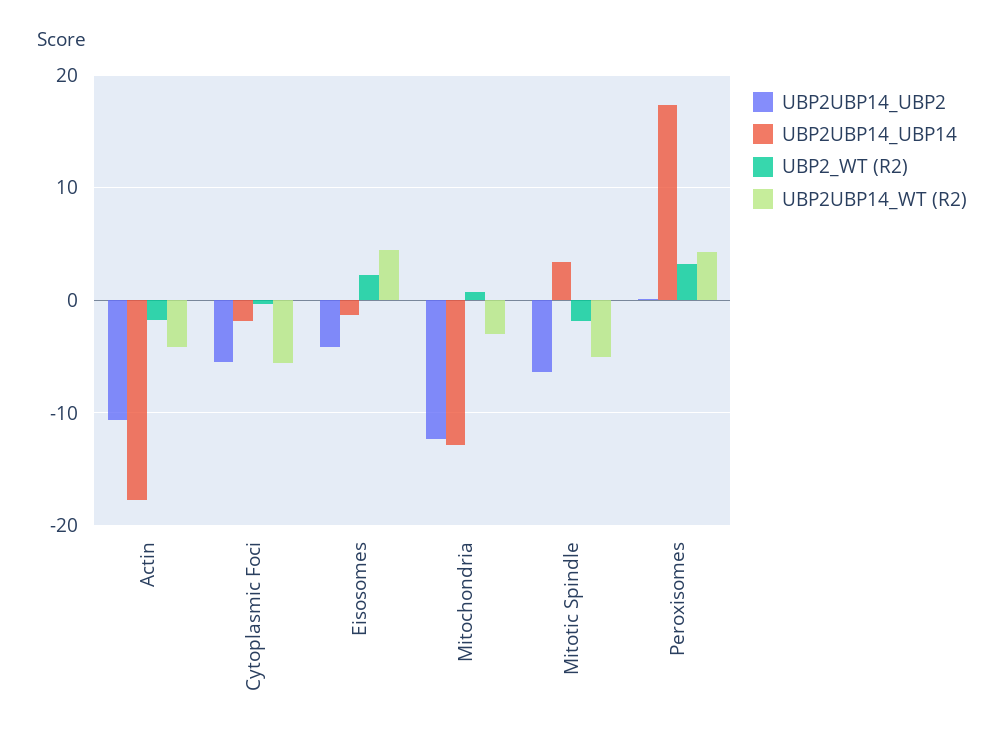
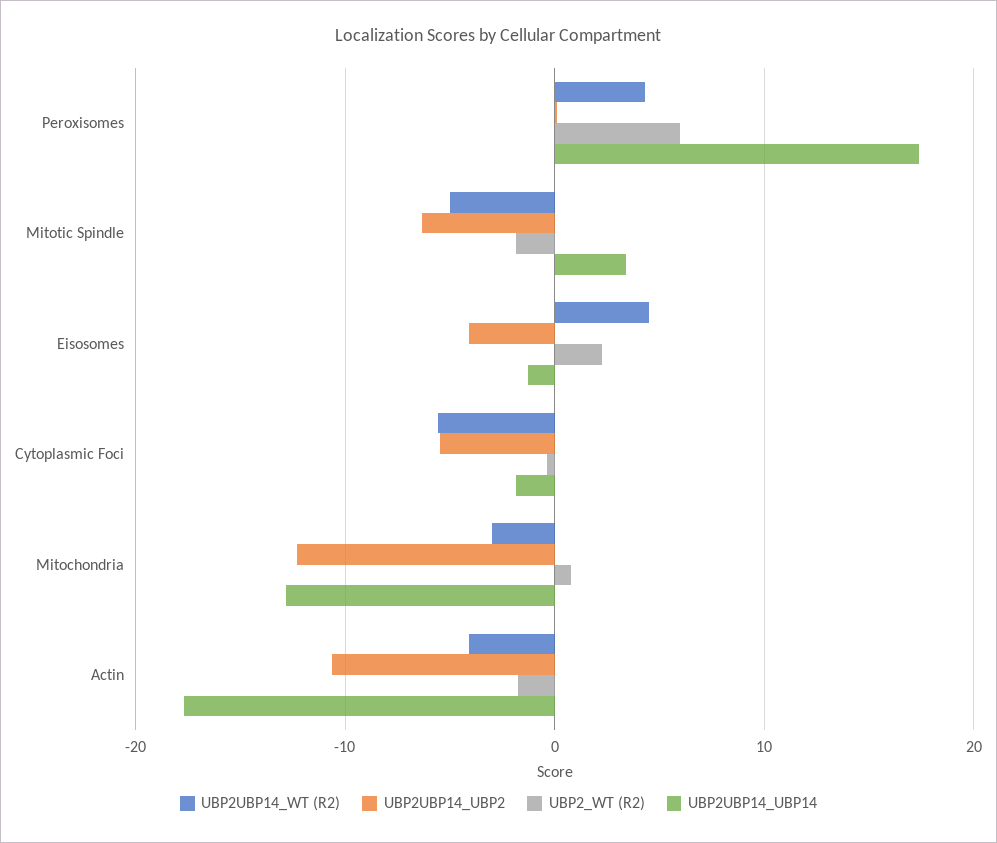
  {
    "UBP2UBP14_UBP2": {
      "Actin": -11,
      "Cytoplasmic Foci": -5,
      "Eisosomes": -4,
      "Mitochondria": -12,
      "Mitotic Spindle": -6,
      "Peroxisomes": 0
    },
    "UBP2UBP14_UBP14": {
      "Actin": -18,
      "Cytoplasmic Foci": -2,
      "Eisosomes": -1,
      "Mitochondria": -13,
      "Mitotic Spindle": 3,
      "Peroxisomes": 17
    },
    "UBP2_WT (R2)": {
      "Actin": -2,
      "Cytoplasmic Foci": 0,
      "Eisosomes": 2,
      "Mitochondria": 1,
      "Mitotic Spindle": -2,
-     "Peroxisomes": 3
+     "Peroxisomes": 6
    },
    "UBP2UBP14_WT (R2)": {
      "Actin": -4,
      "Cytoplasmic Foci": -6,
      "Eisosomes": 4,
      "Mitochondria": -3,
      "Mitotic Spindle": -5,
      "Peroxisomes": 4
    }
  }

